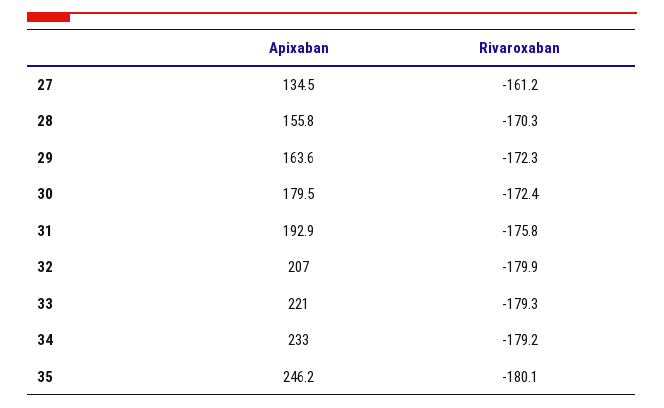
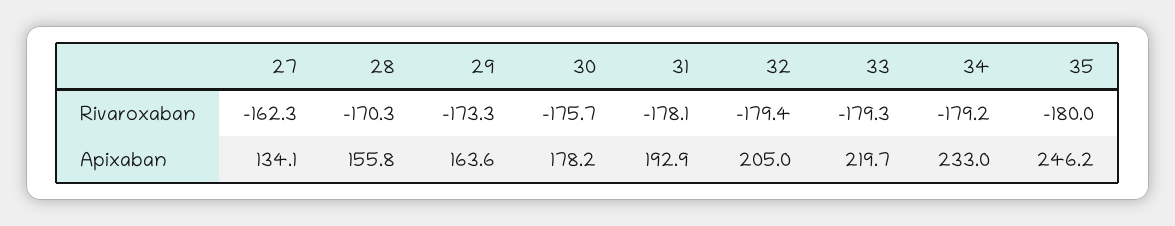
  {
    "Apixaban": {
-     "27": 134.5,
+     "27": 134.1,
      "28": 155.8,
      "29": 163.6,
-     "30": 179.5,
+     "30": 178.2,
      "31": 192.9,
-     "32": 207,
+     "32": 205,
-     "33": 221,
+     "33": 219.7,
      "34": 233,
      "35": 246.2
    },
    "Rivaroxaban": {
-     "27": -161.2,
+     "27": -162.3,
      "28": -170.3,
-     "29": -172.3,
+     "29": -173.3,
-     "30": -172.4,
+     "30": -175.7,
-     "31": -175.8,
+     "31": -178.1,
-     "32": -179.9,
+     "32": -179.4,
      "33": -179.3,
      "34": -179.2,
-     "35": -180.1
+     "35": -180
    }
  }

